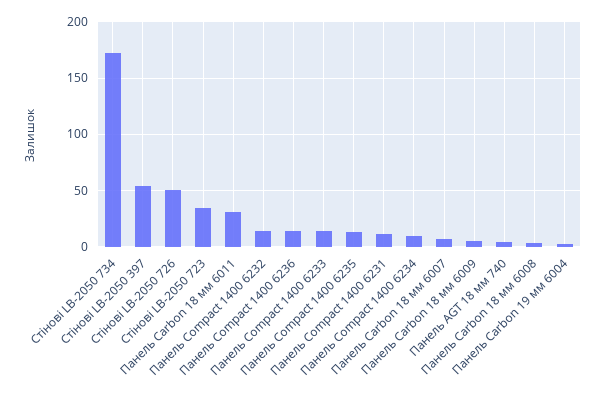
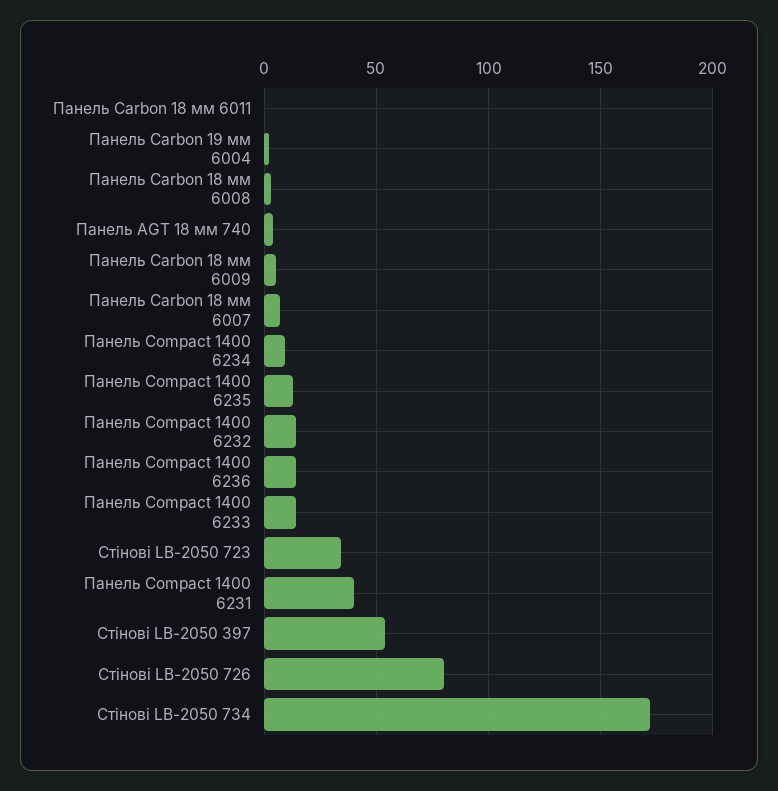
  {
    "Стінові LB-2050 734": 170,
    "Стінові LB-2050 397": 55,
-   "Стінові LB-2050 726": 50,
+   "Стінові LB-2050 726": 80,
    "Стінові LB-2050 723": 35,
-   "Панель Carbon 18 мм 6011": 30,
+   "Панель Carbon 18 мм 6011": 0,
    "Панель Compact 1400 6232": 15,
    "Панель Compact 1400 6236": 15,
    "Панель Compact 1400 6233": 15,
    "Панель Compact 1400 6235": 15,
-   "Панель Compact 1400 6231": 10,
+   "Панель Compact 1400 6231": 40,
    "Панель Compact 1400 6234": 10,
    "Панель Carbon 18 мм 6007": 5,
    "Панель Carbon 18 мм 6009": 5,
    "Панель AGT 18 мм 740": 5,
    "Панель Carbon 18 мм 6008": 5,
    "Панель Carbon 19 мм 6004": 0
  }

